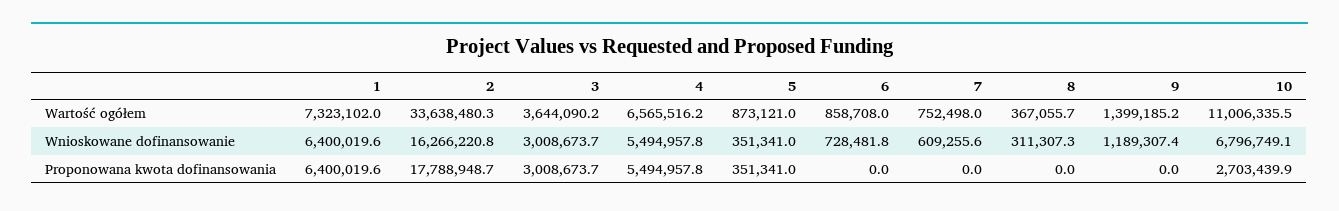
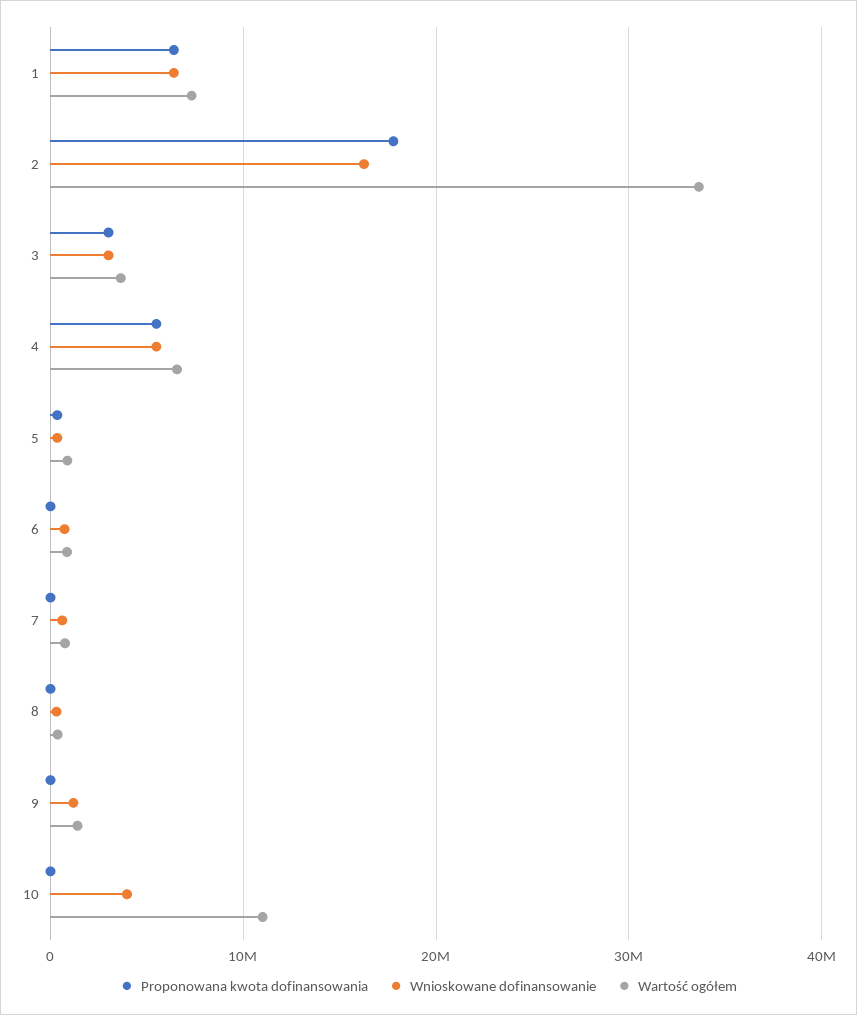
  {
    "Wartość ogółem": {
      "1": 7323102,
      "2": 33638480.3,
      "3": 3644090.2,
      "4": 6565516.2,
      "5": 873121,
      "6": 858708,
      "7": 752498,
      "8": 367055.7,
      "9": 1399185.2,
      "10": 11006335.5
    },
    "Wnioskowane dofinansowanie": {
      "1": 6400019.6,
      "2": 16266220.8,
      "3": 3008673.7,
      "4": 5494957.8,
      "5": 351341,
      "6": 728481.8,
      "7": 609255.6,
      "8": 311307.3,
      "9": 1189307.4,
-     "10": 6796749.1
+     "10": 4000000
    },
    "Proponowana kwota dofinansowania": {
      "1": 6400019.6,
      "2": 17788948.7,
      "3": 3008673.7,
      "4": 5494957.8,
      "5": 351341,
      "6": 0,
      "7": 0,
      "8": 0,
      "9": 0,
-     "10": 2703439.9
+     "10": 0
    }
  }

